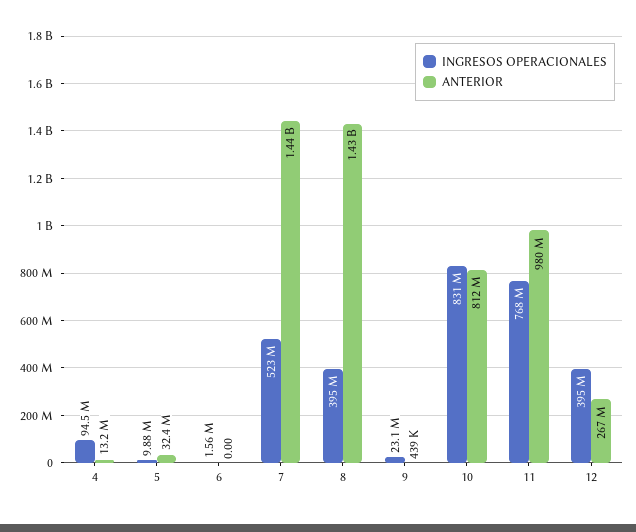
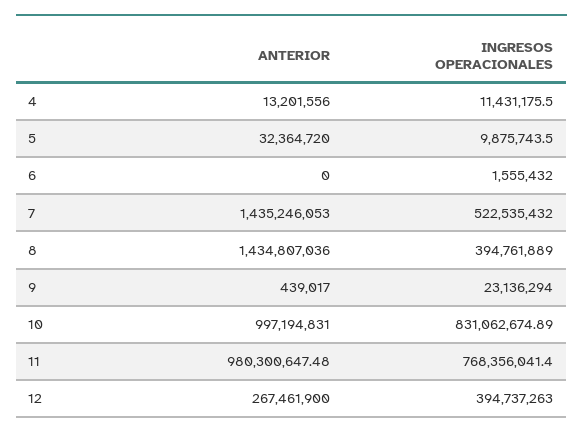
  {
    "INGRESOS OPERACIONALES": {
-     "4": 94500000,
+     "4": 11431175.5,
      "5": 9875743.5,
      "6": 1555432,
      "7": 522535432,
      "8": 394761889,
      "9": 23136294,
      "10": 831062674.89,
      "11": 768356041.4,
      "12": 394737263
    },
    "ANTERIOR": {
      "4": 13201556,
      "5": 32364720,
      "6": 0,
      "7": 1435246053,
      "8": 1434807036,
      "9": 439017,
-     "10": 812000000,
+     "10": 997194831,
      "11": 980300647.48,
      "12": 267461900
    }
  }

